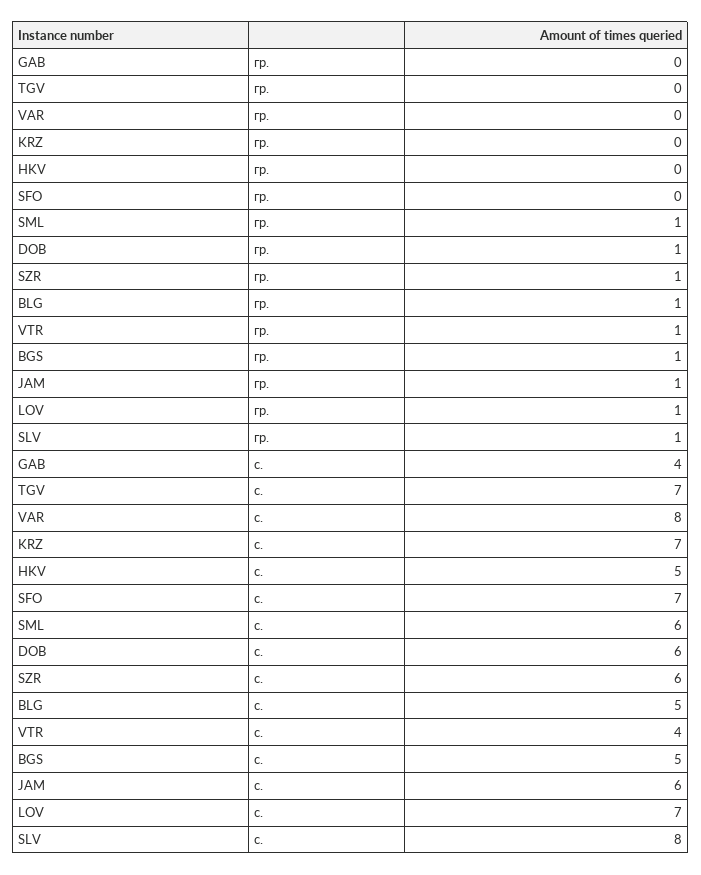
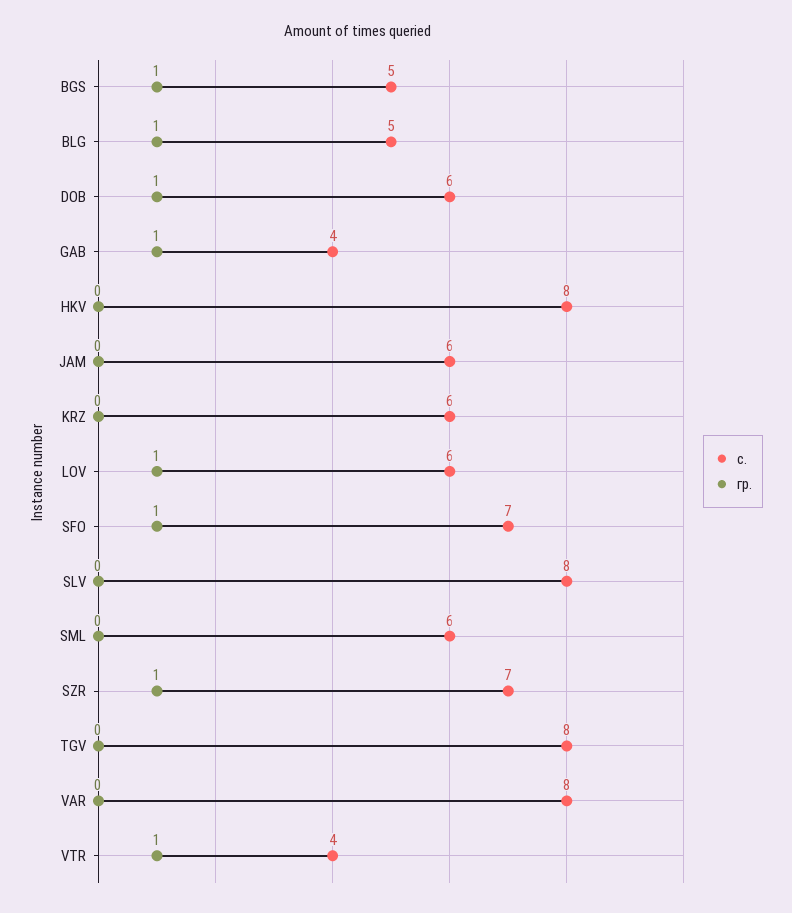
  {
    "гр.": {
-     "GAB": 0,
+     "GAB": 1,
      "TGV": 0,
      "VAR": 0,
      "KRZ": 0,
      "HKV": 0,
-     "SFO": 0,
+     "SFO": 1,
-     "SML": 1,
+     "SML": 0,
      "DOB": 1,
      "SZR": 1,
      "BLG": 1,
      "VTR": 1,
      "BGS": 1,
-     "JAM": 1,
+     "JAM": 0,
      "LOV": 1,
-     "SLV": 1
+     "SLV": 0
    },
    "с.": {
      "GAB": 4,
-     "TGV": 7,
+     "TGV": 8,
      "VAR": 8,
-     "KRZ": 7,
+     "KRZ": 6,
-     "HKV": 5,
+     "HKV": 8,
      "SFO": 7,
      "SML": 6,
      "DOB": 6,
-     "SZR": 6,
+     "SZR": 7,
      "BLG": 5,
      "VTR": 4,
      "BGS": 5,
      "JAM": 6,
-     "LOV": 7,
+     "LOV": 6,
      "SLV": 8
    }
  }

